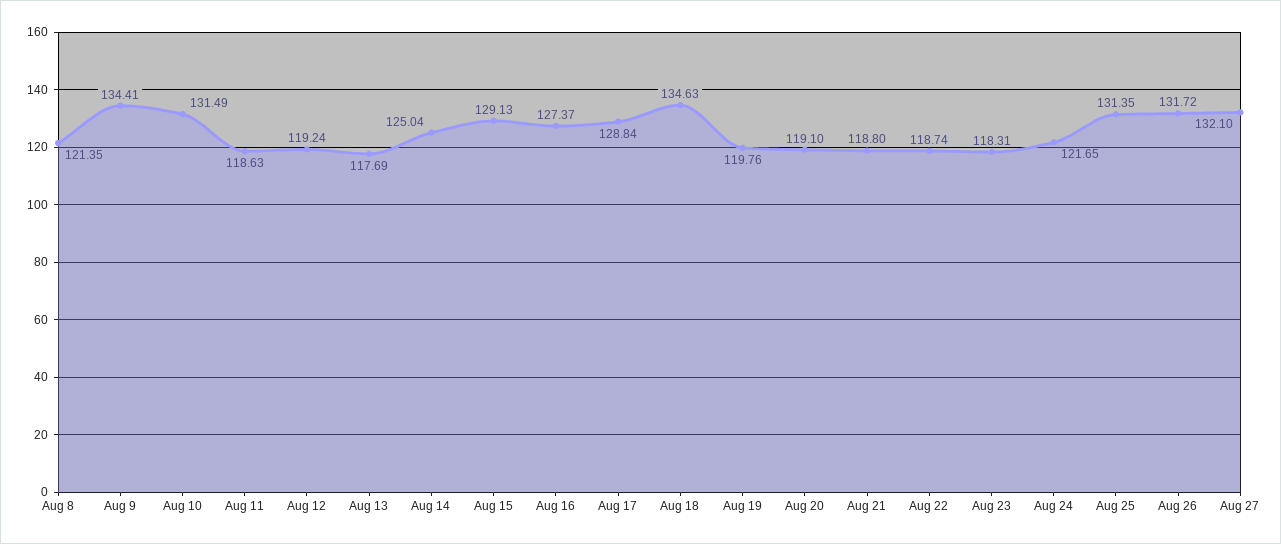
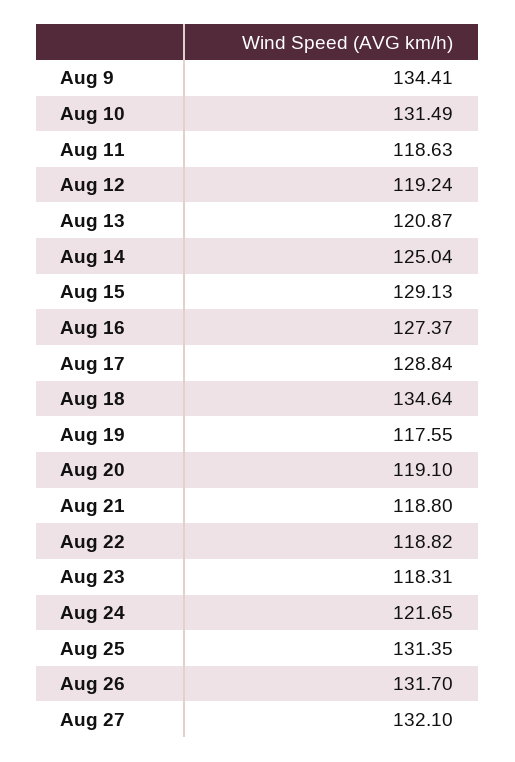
  {
-   "Aug 8": 121.35,
    "Aug 9": 134.41,
    "Aug 10": 131.49,
    "Aug 11": 118.63,
    "Aug 12": 119.24,
-   "Aug 13": 117.69,
+   "Aug 13": 120.87,
    "Aug 14": 125.04,
    "Aug 15": 129.13,
    "Aug 16": 127.37,
    "Aug 17": 128.84,
-   "Aug 18": 134.63,
+   "Aug 18": 134.64,
-   "Aug 19": 119.76,
+   "Aug 19": 117.55,
    "Aug 20": 119.1,
    "Aug 21": 118.8,
-   "Aug 22": 118.74,
+   "Aug 22": 118.82,
    "Aug 23": 118.31,
    "Aug 24": 121.65,
    "Aug 25": 131.35,
-   "Aug 26": 131.72,
+   "Aug 26": 131.7,
    "Aug 27": 132.1
  }

